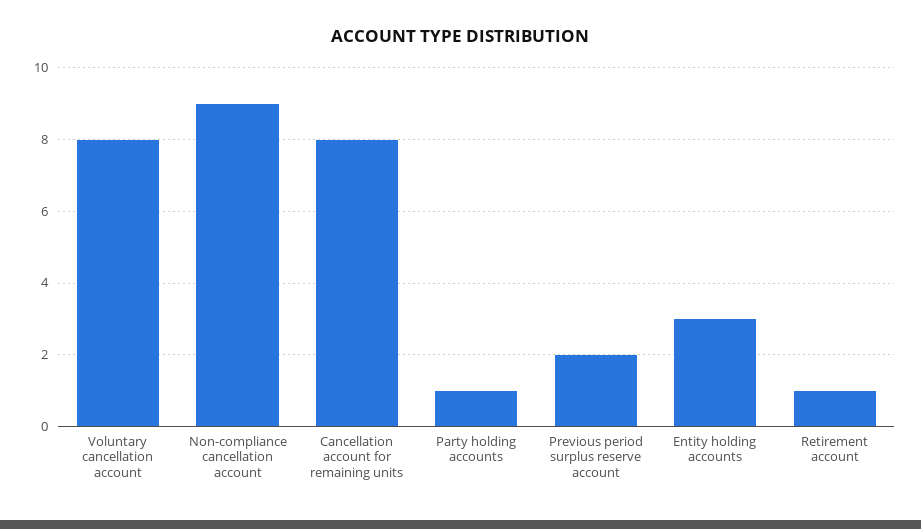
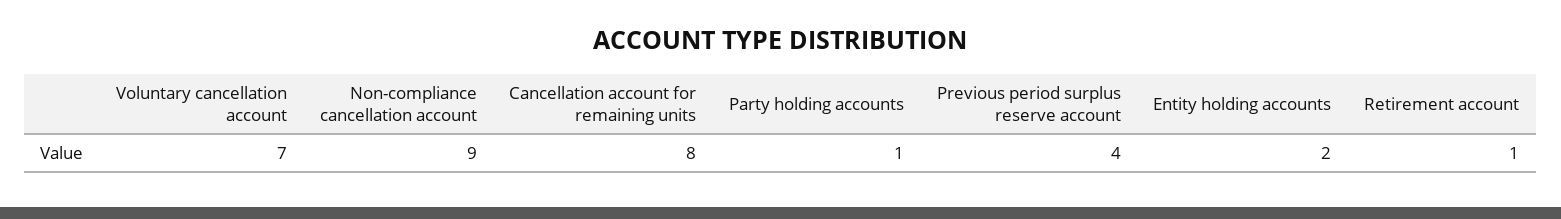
  {
-   "Voluntary cancellation account": 8,
+   "Voluntary cancellation account": 7,
    "Non-compliance cancellation account": 9,
    "Cancellation account for remaining units": 8,
    "Party holding accounts": 1,
-   "Previous period surplus reserve account": 2,
+   "Previous period surplus reserve account": 4,
-   "Entity holding accounts": 3,
+   "Entity holding accounts": 2,
    "Retirement account": 1
  }

